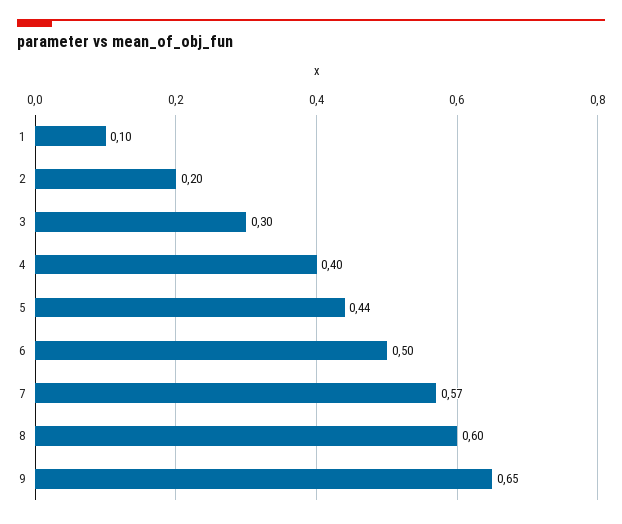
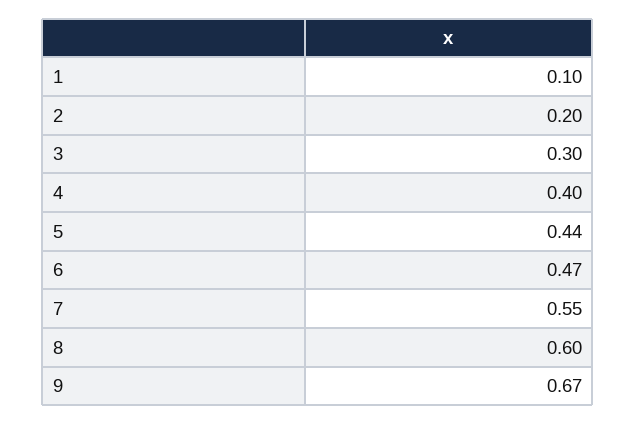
  {
    "1": 0.1,
    "2": 0.2,
    "3": 0.3,
    "4": 0.4,
    "5": 0.44,
-   "6": 0.5,
+   "6": 0.47,
-   "7": 0.57,
+   "7": 0.55,
    "8": 0.6,
-   "9": 0.65
+   "9": 0.67
  }

